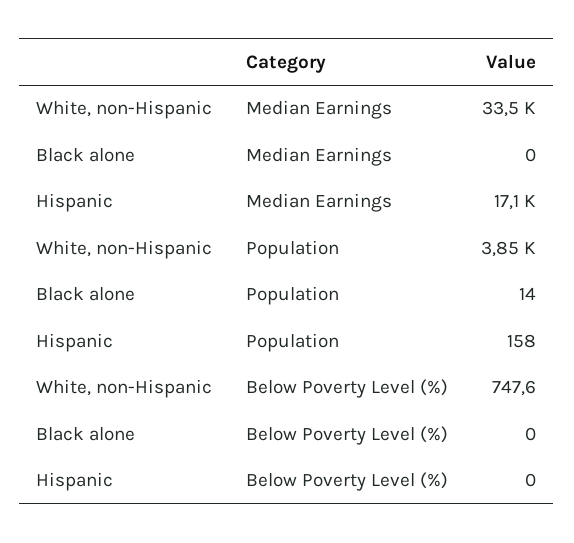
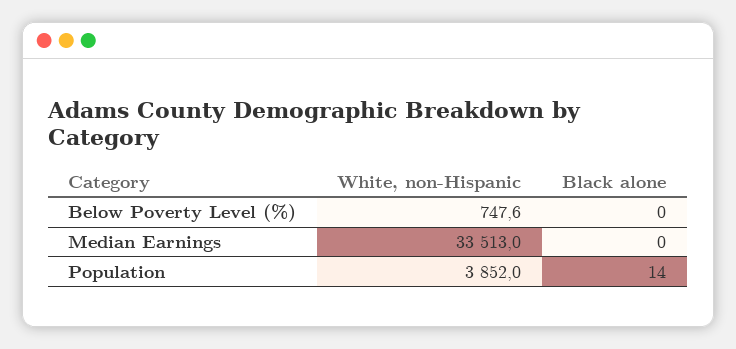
  {
    "White, non-Hispanic": {
      "Median Earnings": 33513,
      "Population": 3852,
      "Below Poverty Level (%)": 747.6
    },
    "Black alone": {
      "Median Earnings": 0,
      "Population": 14,
      "Below Poverty Level (%)": 0
-   },
+   }
-   "Hispanic": {
-     "Median Earnings": 17100,
-     "Population": 158,
-     "Below Poverty Level (%)": 0
-   }
  }

